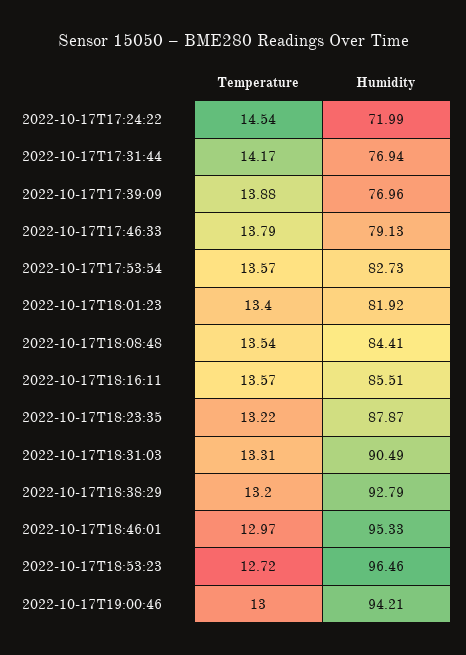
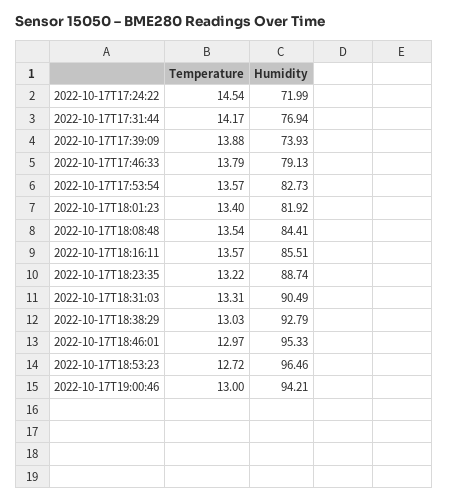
  {
    "Temperature": {
      "2022-10-17T17:24:22": 14.54,
      "2022-10-17T17:31:44": 14.17,
      "2022-10-17T17:39:09": 13.88,
      "2022-10-17T17:46:33": 13.79,
      "2022-10-17T17:53:54": 13.57,
      "2022-10-17T18:01:23": 13.4,
      "2022-10-17T18:08:48": 13.54,
      "2022-10-17T18:16:11": 13.57,
      "2022-10-17T18:23:35": 13.22,
      "2022-10-17T18:31:03": 13.31,
-     "2022-10-17T18:38:29": 13.2,
+     "2022-10-17T18:38:29": 13.03,
      "2022-10-17T18:46:01": 12.97,
      "2022-10-17T18:53:23": 12.72,
      "2022-10-17T19:00:46": 13
    },
    "Humidity": {
      "2022-10-17T17:24:22": 71.99,
      "2022-10-17T17:31:44": 76.94,
-     "2022-10-17T17:39:09": 76.96,
+     "2022-10-17T17:39:09": 73.93,
      "2022-10-17T17:46:33": 79.13,
      "2022-10-17T17:53:54": 82.73,
      "2022-10-17T18:01:23": 81.92,
      "2022-10-17T18:08:48": 84.41,
      "2022-10-17T18:16:11": 85.51,
-     "2022-10-17T18:23:35": 87.87,
+     "2022-10-17T18:23:35": 88.74,
      "2022-10-17T18:31:03": 90.49,
      "2022-10-17T18:38:29": 92.79,
      "2022-10-17T18:46:01": 95.33,
      "2022-10-17T18:53:23": 96.46,
      "2022-10-17T19:00:46": 94.21
    }
  }

